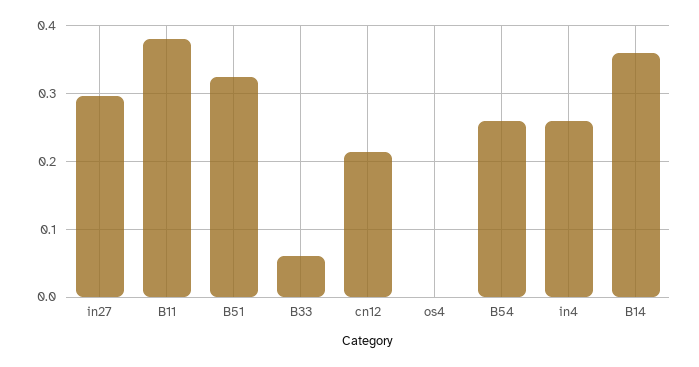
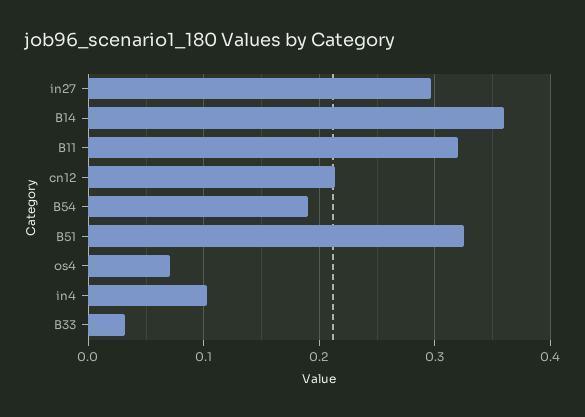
  {
    "in27": 0.3,
-   "B11": 0.38,
+   "B11": 0.32,
    "B51": 0.33,
-   "B33": 0.06,
+   "B33": 0.03,
    "cn12": 0.21,
-   "os4": 0,
+   "os4": 0.07,
-   "B54": 0.26,
+   "B54": 0.19,
-   "in4": 0.26,
+   "in4": 0.1,
    "B14": 0.36
  }

